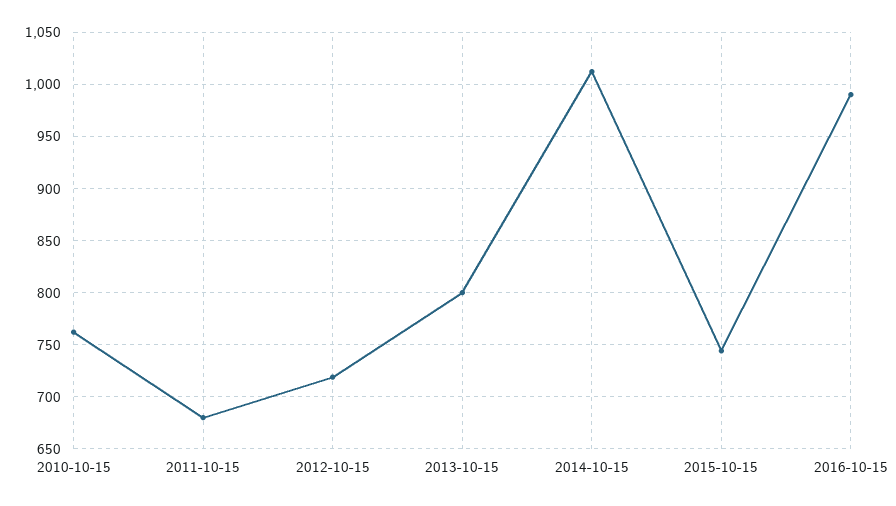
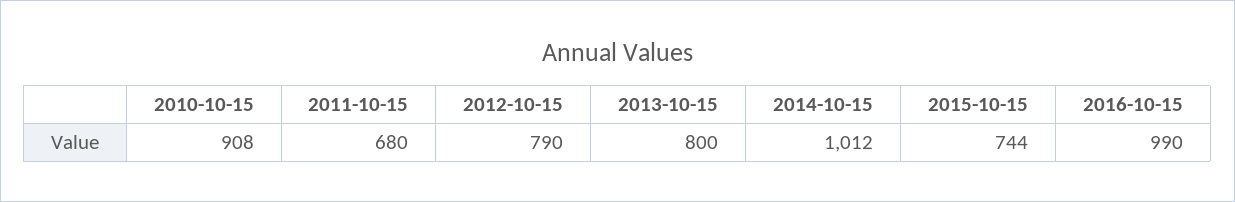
  {
-   "2010-10-15": 760,
+   "2010-10-15": 908,
    "2011-10-15": 680,
-   "2012-10-15": 720,
+   "2012-10-15": 790,
    "2013-10-15": 800,
    "2014-10-15": 1012,
    "2015-10-15": 744,
    "2016-10-15": 990
  }

